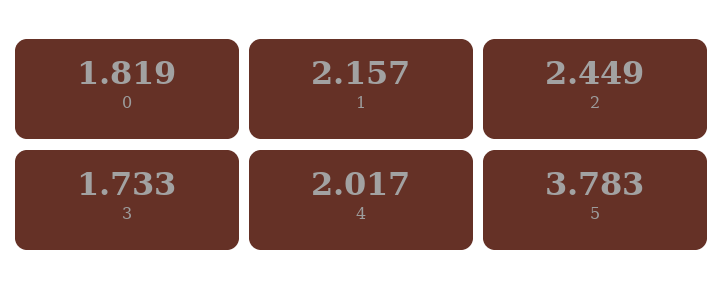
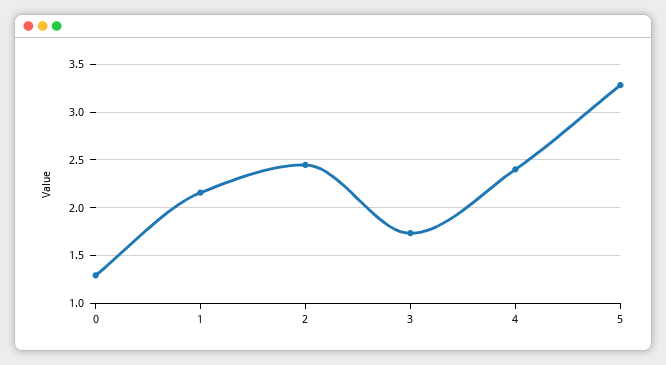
  {
-   "0": 1.819,
+   "0": 1.3,
    "1": 2.157,
    "2": 2.449,
    "3": 1.733,
-   "4": 2.017,
+   "4": 2.4,
-   "5": 3.783
+   "5": 3.3
  }

